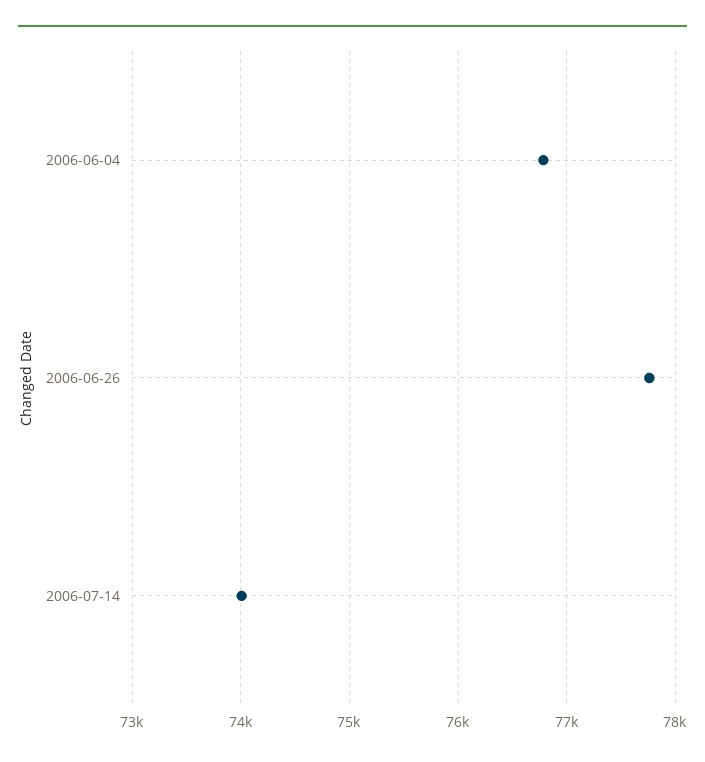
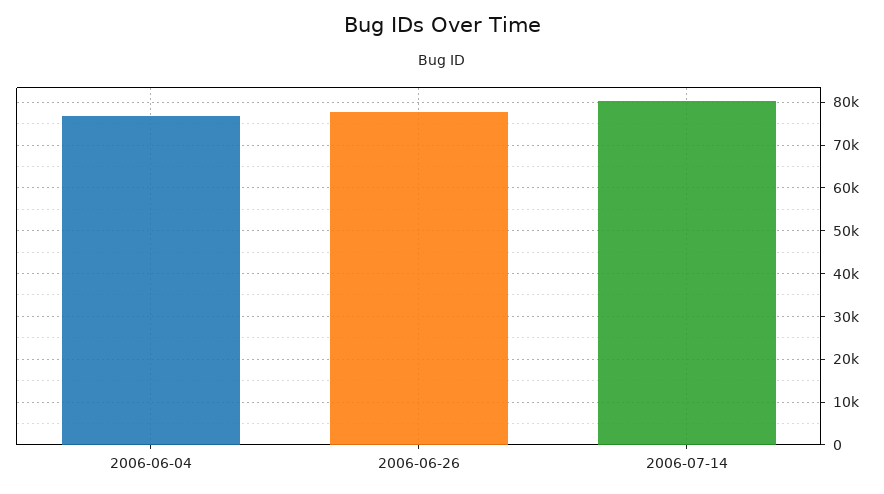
  {
    "2006-06-04": 76800,
    "2006-06-26": 77800,
-   "2006-07-14": 74000
+   "2006-07-14": 80000
  }

